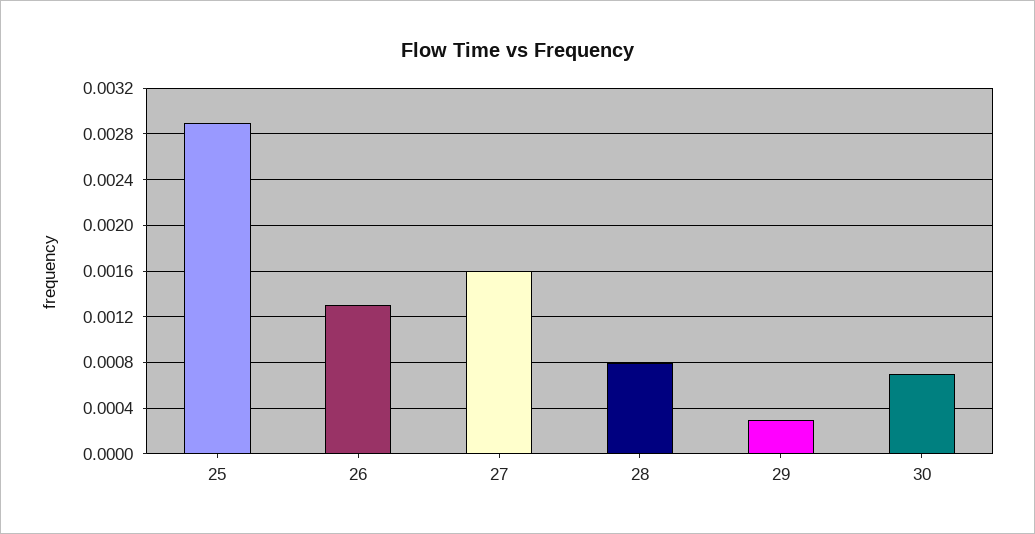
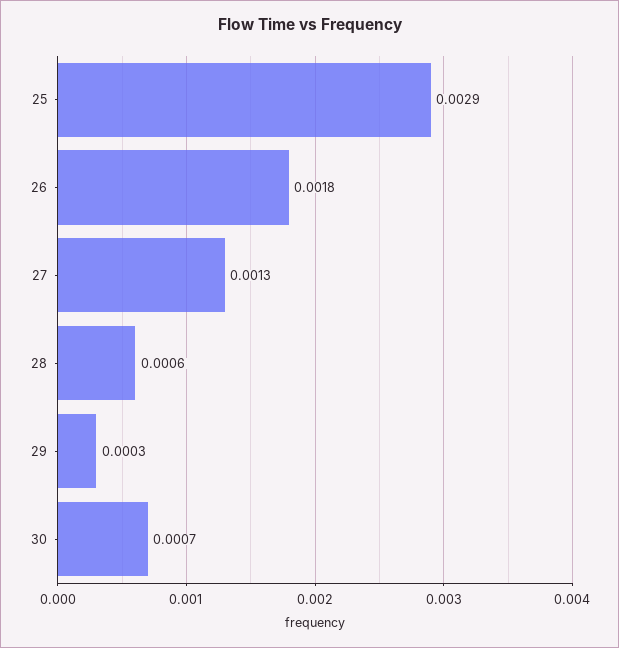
  {
    "25": 0.0029,
-   "26": 0.0013,
+   "26": 0.0018,
-   "27": 0.0016,
+   "27": 0.0013,
-   "28": 0.0008,
+   "28": 0.0006,
    "29": 0.0003,
    "30": 0.0007
  }

